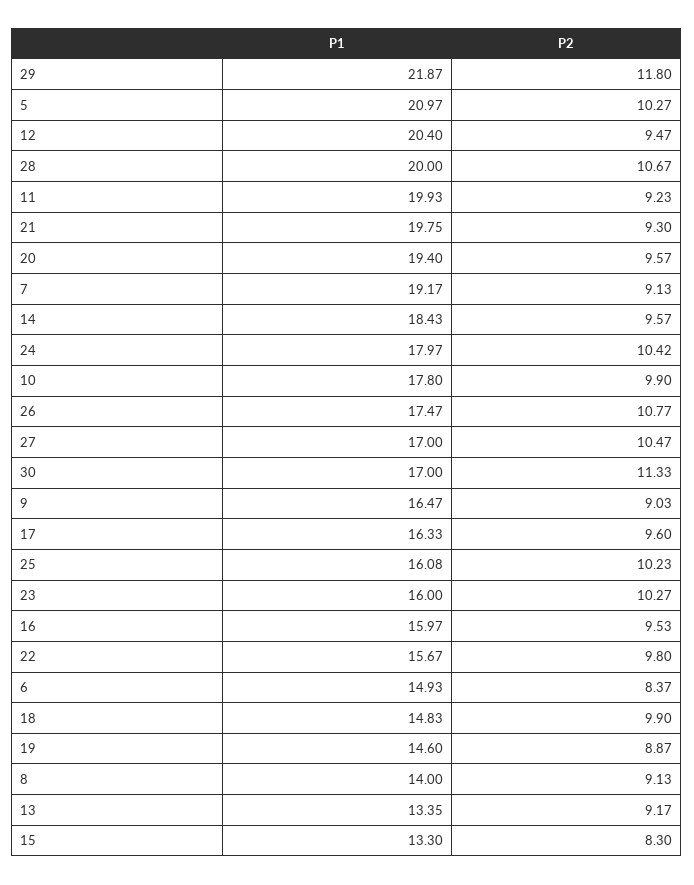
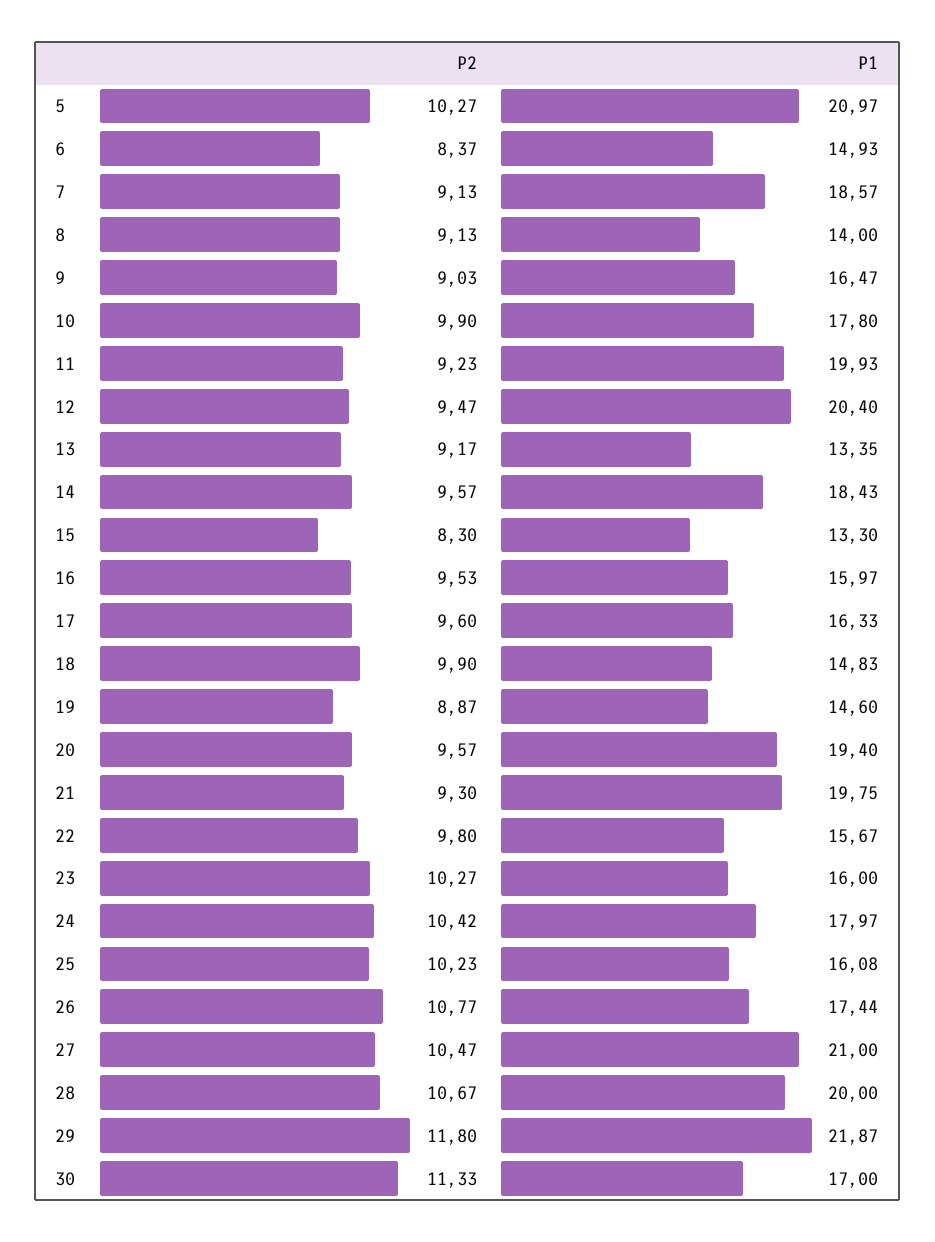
  {
    "P1": {
      "29": 21.87,
      "5": 20.97,
      "12": 20.4,
      "28": 20,
      "11": 19.93,
      "21": 19.75,
      "20": 19.4,
-     "7": 19.17,
+     "7": 18.57,
      "14": 18.43,
      "24": 17.97,
      "10": 17.8,
-     "26": 17.47,
+     "26": 17.44,
-     "27": 17,
+     "27": 21,
      "30": 17,
      "9": 16.47,
      "17": 16.33,
      "25": 16.08,
      "23": 16,
      "16": 15.97,
      "22": 15.67,
      "6": 14.93,
      "18": 14.83,
      "19": 14.6,
      "8": 14,
      "13": 13.35,
      "15": 13.3
    },
    "P2": {
      "29": 11.8,
      "5": 10.27,
      "12": 9.47,
      "28": 10.67,
      "11": 9.23,
      "21": 9.3,
      "20": 9.57,
      "7": 9.13,
      "14": 9.57,
      "24": 10.42,
      "10": 9.9,
      "26": 10.77,
      "27": 10.47,
      "30": 11.33,
      "9": 9.03,
      "17": 9.6,
      "25": 10.23,
      "23": 10.27,
      "16": 9.53,
      "22": 9.8,
      "6": 8.37,
      "18": 9.9,
      "19": 8.87,
      "8": 9.13,
      "13": 9.17,
      "15": 8.3
    }
  }

